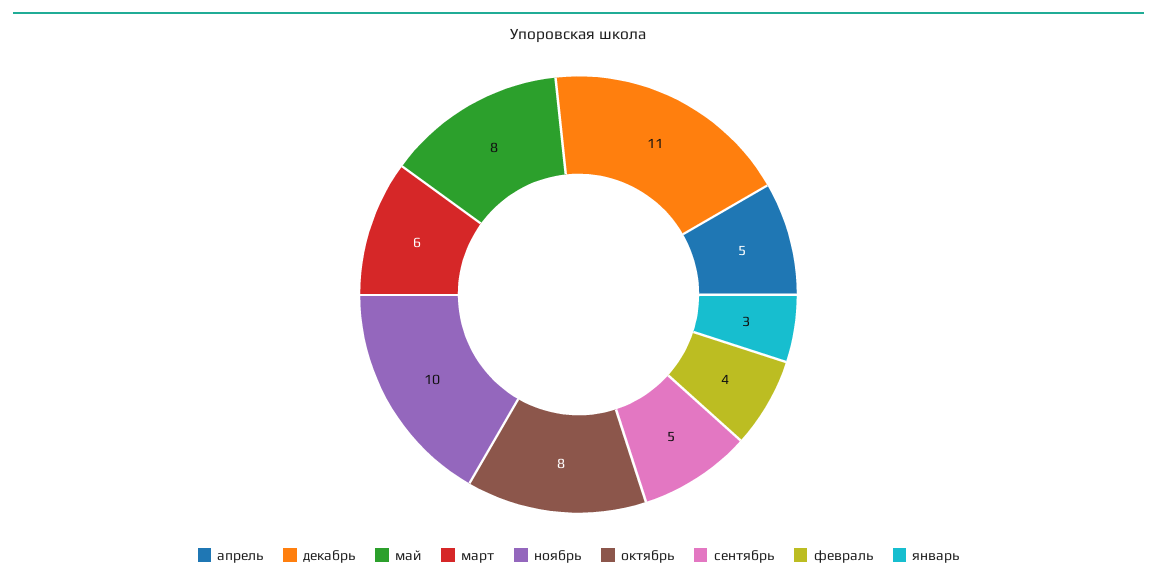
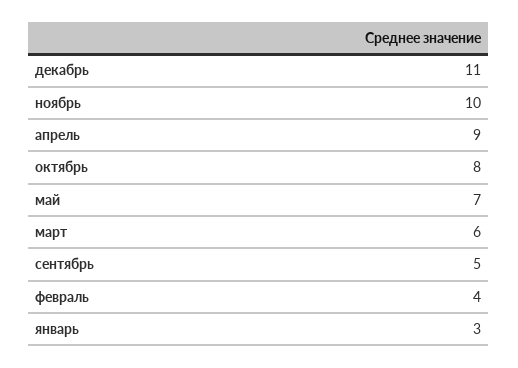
  {
-   "апрель": 5,
+   "апрель": 9,
    "декабрь": 11,
-   "май": 8,
+   "май": 7,
    "март": 6,
    "ноябрь": 10,
    "октябрь": 8,
    "сентябрь": 5,
    "февраль": 4,
    "январь": 3
  }

